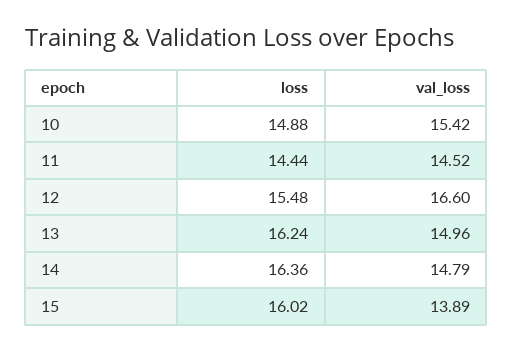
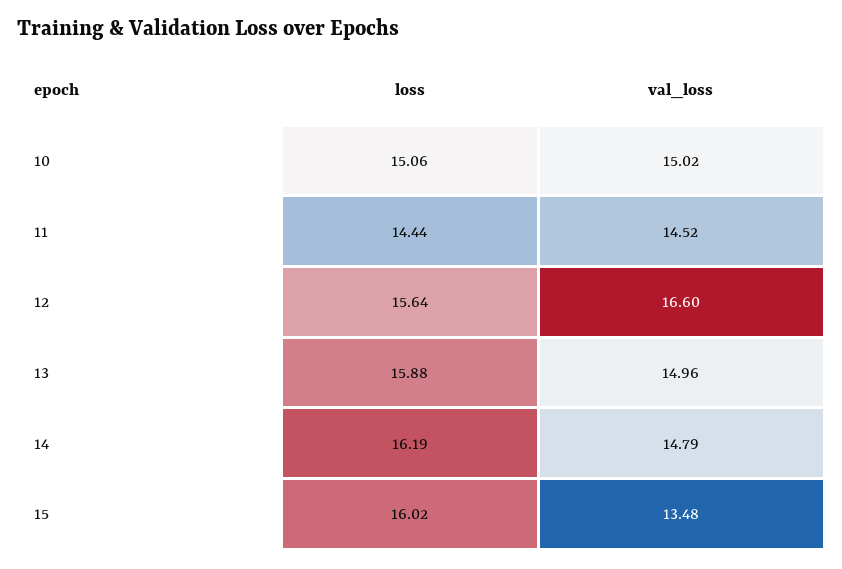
  {
    "loss": {
-     "10": 14.88,
+     "10": 15.06,
      "11": 14.44,
-     "12": 15.48,
+     "12": 15.64,
-     "13": 16.24,
+     "13": 15.88,
-     "14": 16.36,
+     "14": 16.19,
      "15": 16.02
    },
    "val_loss": {
-     "10": 15.42,
+     "10": 15.02,
      "11": 14.52,
      "12": 16.6,
      "13": 14.96,
      "14": 14.79,
-     "15": 13.89
+     "15": 13.48
    }
  }

